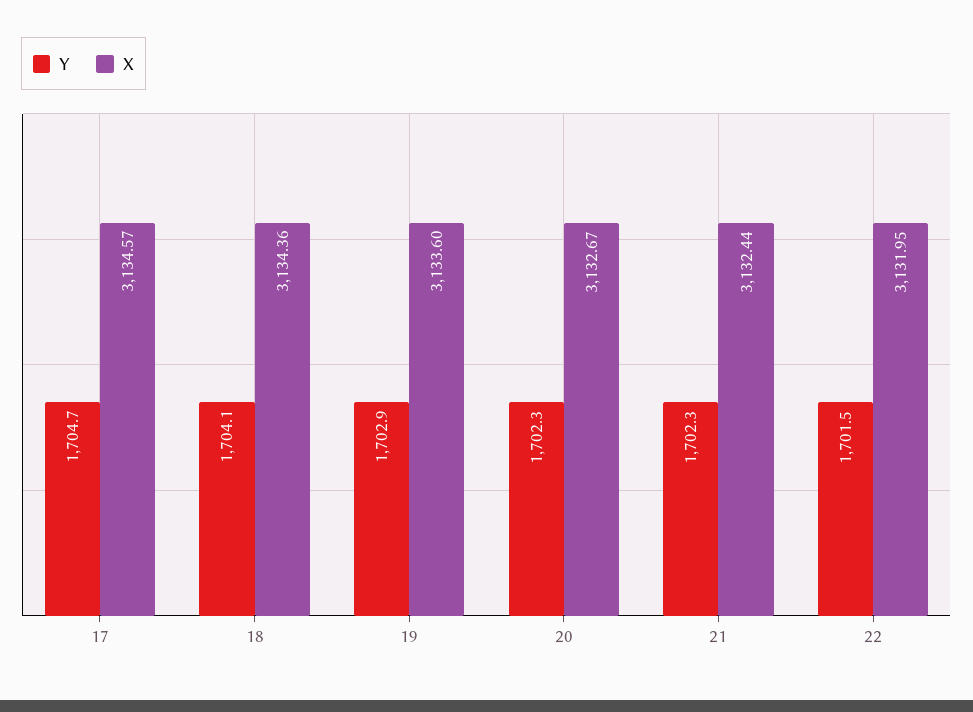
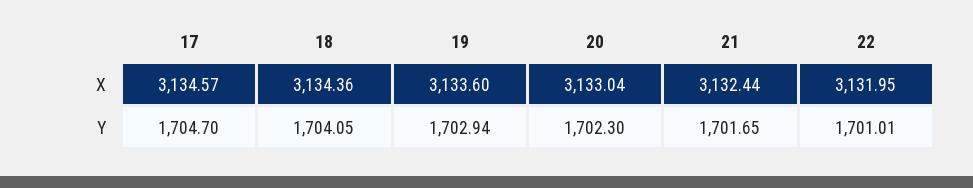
  {
    "Y": {
      "17": 1704.7,
      "18": 1704.05,
      "19": 1702.94,
      "20": 1702.3,
-     "21": 1702.3,
+     "21": 1701.65,
-     "22": 1701.5
+     "22": 1701.01
    },
    "X": {
      "17": 3134.57,
      "18": 3134.36,
      "19": 3133.6,
-     "20": 3132.67,
+     "20": 3133.04,
      "21": 3132.44,
      "22": 3131.95
    }
  }

